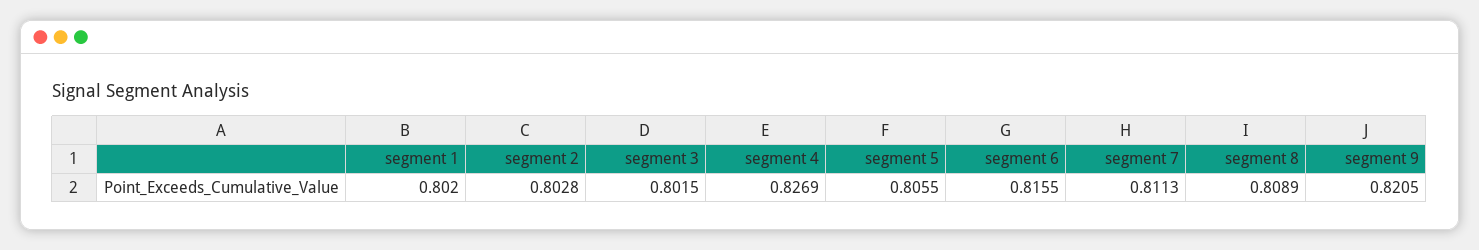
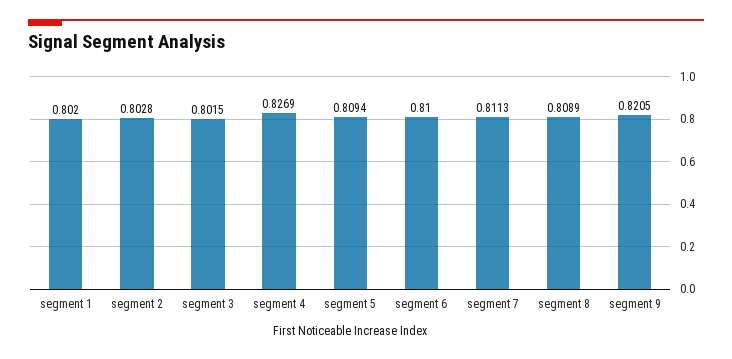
  {
    "segment 1": 0.802,
    "segment 2": 0.8028,
    "segment 3": 0.8015,
    "segment 4": 0.8269,
-   "segment 5": 0.8055,
+   "segment 5": 0.8094,
-   "segment 6": 0.8155,
+   "segment 6": 0.81,
    "segment 7": 0.8113,
    "segment 8": 0.8089,
    "segment 9": 0.8205
  }

